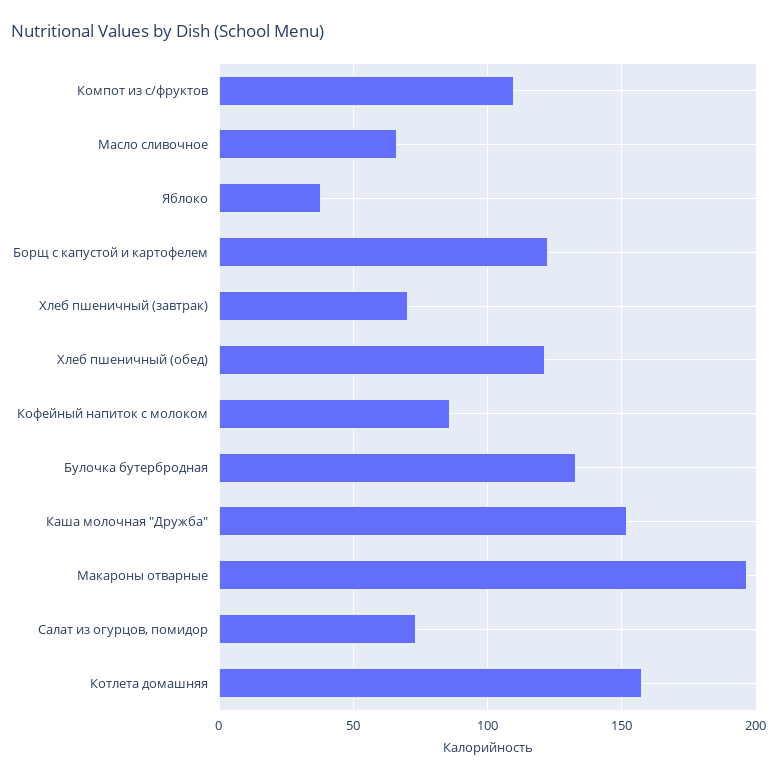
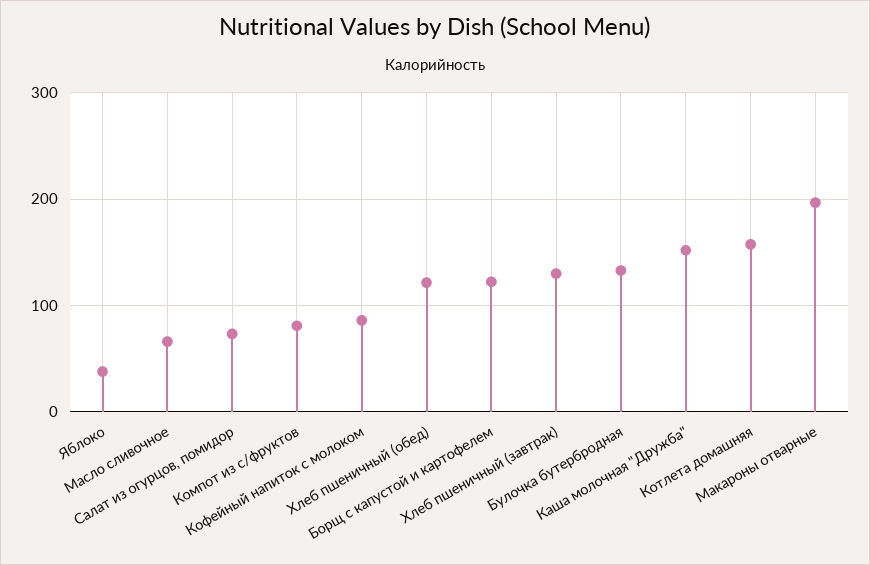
  {
-   "Компот из с/фруктов": 110,
+   "Компот из с/фруктов": 80,
    "Масло сливочное": 65,
    "Яблоко": 40,
    "Борщ с капустой и картофелем": 120,
-   "Хлеб пшеничный (завтрак)": 70,
+   "Хлеб пшеничный (завтрак)": 130,
    "Хлеб пшеничный (обед)": 120,
    "Кофейный напиток с молоком": 85,
    "Булочка бутербродная": 135,
    "Каша молочная \"Дружба\"": 150,
    "Макароны отварные": 195,
    "Салат из огурцов, помидор": 75,
    "Котлета домашняя": 160
  }

